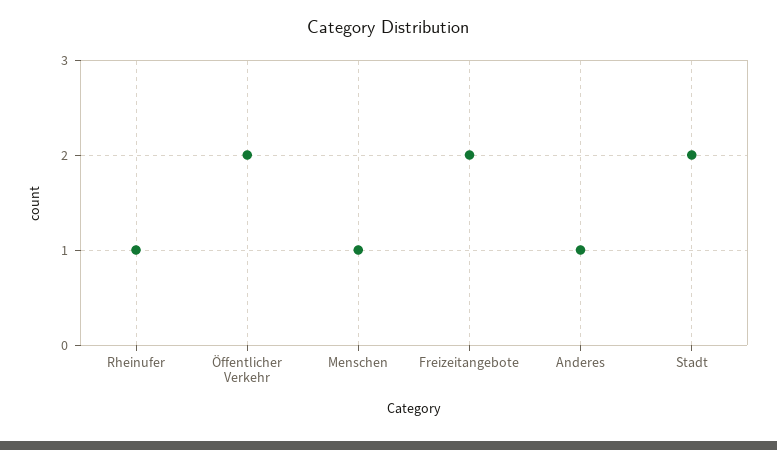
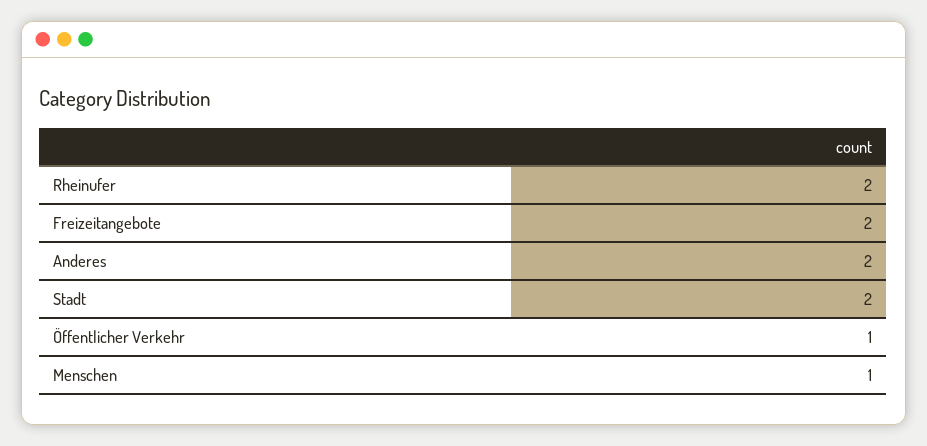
  {
-   "Rheinufer": 1,
+   "Rheinufer": 2,
-   "Öffentlicher Verkehr": 2,
+   "Öffentlicher Verkehr": 1,
    "Menschen": 1,
    "Freizeitangebote": 2,
-   "Anderes": 1,
+   "Anderes": 2,
    "Stadt": 2
  }

